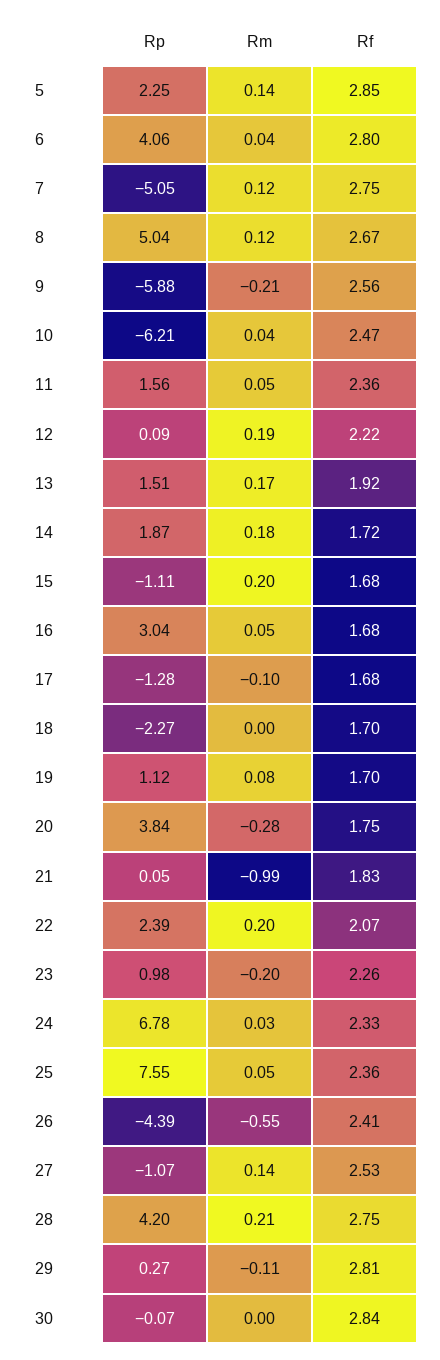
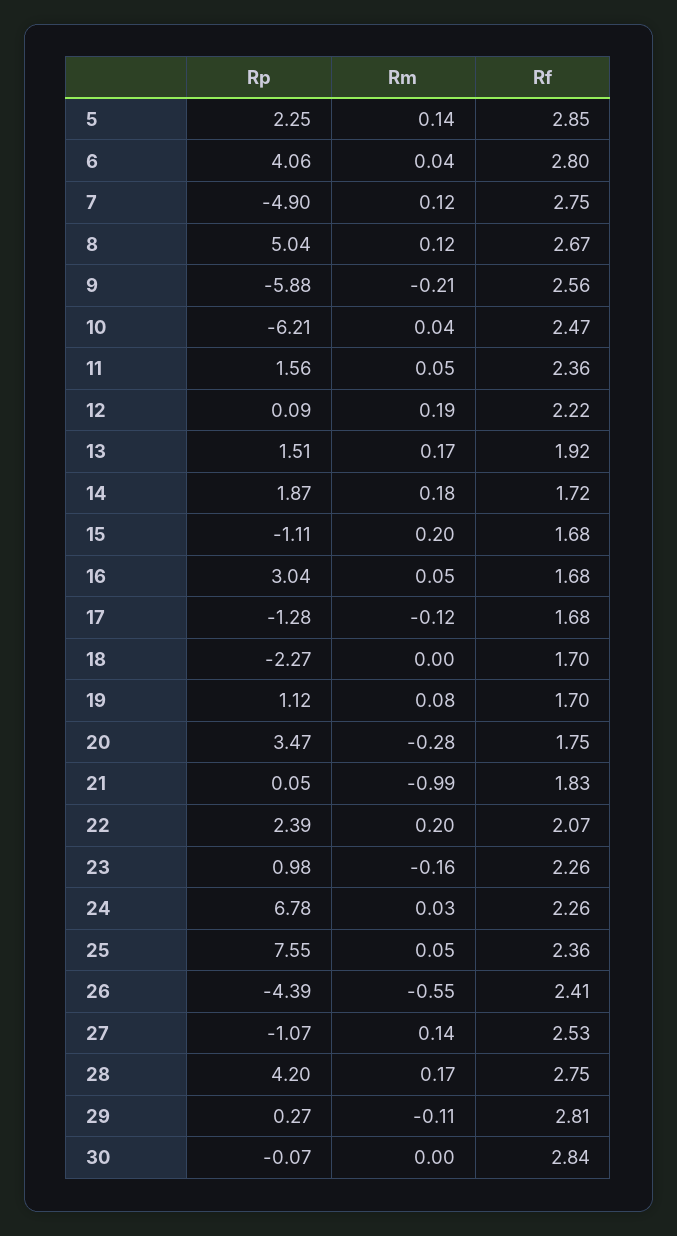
  {
    "Rp": {
      "5": 2.25,
      "6": 4.06,
-     "7": -5.05,
+     "7": -4.9,
      "8": 5.04,
      "9": -5.88,
      "10": -6.21,
      "11": 1.56,
      "12": 0.09,
      "13": 1.51,
      "14": 1.87,
      "15": -1.11,
      "16": 3.04,
      "17": -1.28,
      "18": -2.27,
      "19": 1.12,
-     "20": 3.84,
+     "20": 3.47,
      "21": 0.05,
      "22": 2.39,
      "23": 0.98,
      "24": 6.78,
      "25": 7.55,
      "26": -4.39,
      "27": -1.07,
      "28": 4.2,
      "29": 0.27,
      "30": -0.07
    },
    "Rm": {
      "5": 0.14,
      "6": 0.04,
      "7": 0.12,
      "8": 0.12,
      "9": -0.21,
      "10": 0.04,
      "11": 0.05,
      "12": 0.19,
      "13": 0.17,
      "14": 0.18,
      "15": 0.2,
      "16": 0.05,
-     "17": -0.1,
+     "17": -0.12,
      "18": 0,
      "19": 0.08,
      "20": -0.28,
      "21": -0.99,
      "22": 0.2,
-     "23": -0.2,
+     "23": -0.16,
      "24": 0.03,
      "25": 0.05,
      "26": -0.55,
      "27": 0.14,
-     "28": 0.21,
+     "28": 0.17,
      "29": -0.11,
      "30": 0
    },
    "Rf": {
      "5": 2.85,
      "6": 2.8,
      "7": 2.75,
      "8": 2.67,
      "9": 2.56,
      "10": 2.47,
      "11": 2.36,
      "12": 2.22,
      "13": 1.92,
      "14": 1.72,
      "15": 1.68,
      "16": 1.68,
      "17": 1.68,
      "18": 1.7,
      "19": 1.7,
      "20": 1.75,
      "21": 1.83,
      "22": 2.07,
      "23": 2.26,
-     "24": 2.33,
+     "24": 2.26,
      "25": 2.36,
      "26": 2.41,
      "27": 2.53,
      "28": 2.75,
      "29": 2.81,
      "30": 2.84
    }
  }

